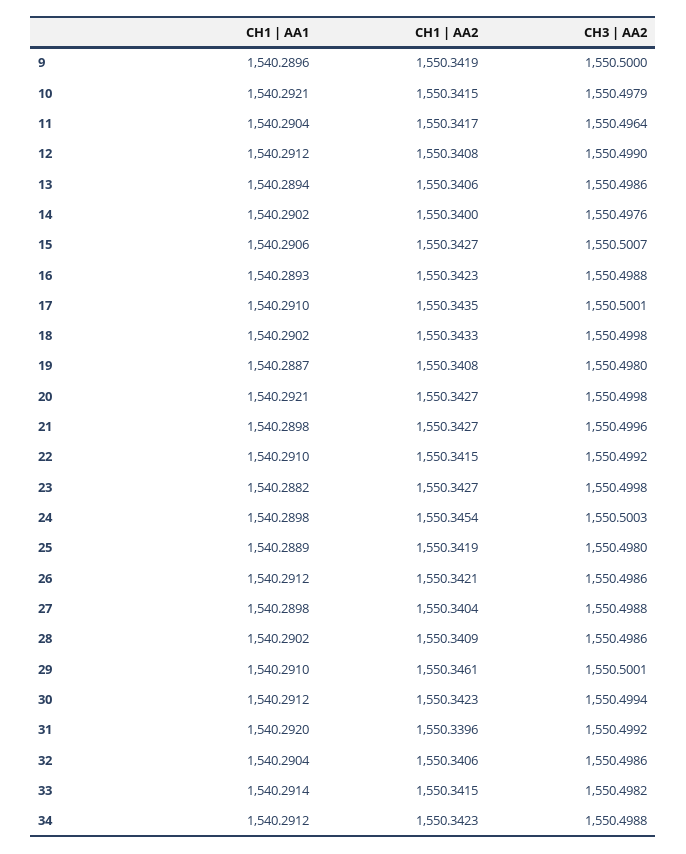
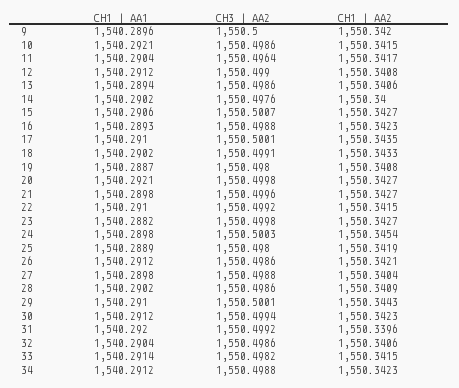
  {
    "CH1 | AA1": {
      "9": 1540.2896,
      "10": 1540.2921,
      "11": 1540.2904,
      "12": 1540.2912,
      "13": 1540.2894,
      "14": 1540.2902,
      "15": 1540.2906,
      "16": 1540.2893,
      "17": 1540.291,
      "18": 1540.2902,
      "19": 1540.2887,
      "20": 1540.2921,
      "21": 1540.2898,
      "22": 1540.291,
      "23": 1540.2882,
      "24": 1540.2898,
      "25": 1540.2889,
      "26": 1540.2912,
      "27": 1540.2898,
      "28": 1540.2902,
      "29": 1540.291,
      "30": 1540.2912,
      "31": 1540.292,
      "32": 1540.2904,
      "33": 1540.2914,
      "34": 1540.2912
    },
    "CH1 | AA2": {
-     "9": 1550.3419,
+     "9": 1550.342,
      "10": 1550.3415,
      "11": 1550.3417,
      "12": 1550.3408,
      "13": 1550.3406,
      "14": 1550.34,
      "15": 1550.3427,
      "16": 1550.3423,
      "17": 1550.3435,
      "18": 1550.3433,
      "19": 1550.3408,
      "20": 1550.3427,
      "21": 1550.3427,
      "22": 1550.3415,
      "23": 1550.3427,
      "24": 1550.3454,
      "25": 1550.3419,
      "26": 1550.3421,
      "27": 1550.3404,
      "28": 1550.3409,
-     "29": 1550.3461,
+     "29": 1550.3443,
      "30": 1550.3423,
      "31": 1550.3396,
      "32": 1550.3406,
      "33": 1550.3415,
      "34": 1550.3423
    },
    "CH3 | AA2": {
      "9": 1550.5,
-     "10": 1550.4979,
+     "10": 1550.4986,
      "11": 1550.4964,
      "12": 1550.499,
      "13": 1550.4986,
      "14": 1550.4976,
      "15": 1550.5007,
      "16": 1550.4988,
      "17": 1550.5001,
-     "18": 1550.4998,
+     "18": 1550.4991,
      "19": 1550.498,
      "20": 1550.4998,
      "21": 1550.4996,
      "22": 1550.4992,
      "23": 1550.4998,
      "24": 1550.5003,
      "25": 1550.498,
      "26": 1550.4986,
      "27": 1550.4988,
      "28": 1550.4986,
      "29": 1550.5001,
      "30": 1550.4994,
      "31": 1550.4992,
      "32": 1550.4986,
      "33": 1550.4982,
      "34": 1550.4988
    }
  }

